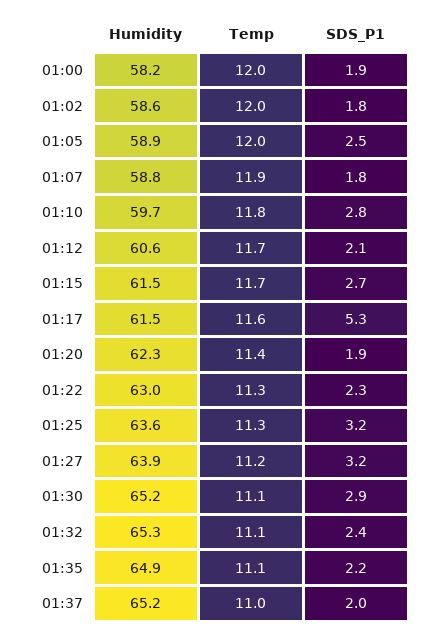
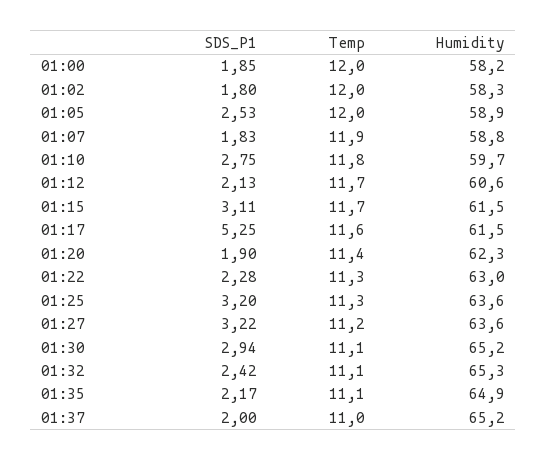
  {
    "Humidity": {
      "01:00": 58.2,
-     "01:02": 58.6,
+     "01:02": 58.3,
      "01:05": 58.9,
      "01:07": 58.8,
      "01:10": 59.7,
      "01:12": 60.6,
      "01:15": 61.5,
      "01:17": 61.5,
      "01:20": 62.3,
      "01:22": 63,
      "01:25": 63.6,
-     "01:27": 63.9,
+     "01:27": 63.6,
      "01:30": 65.2,
      "01:32": 65.3,
      "01:35": 64.9,
      "01:37": 65.2
    },
    "Temp": {
      "01:00": 12,
      "01:02": 12,
      "01:05": 12,
      "01:07": 11.9,
      "01:10": 11.8,
      "01:12": 11.7,
      "01:15": 11.7,
      "01:17": 11.6,
      "01:20": 11.4,
      "01:22": 11.3,
      "01:25": 11.3,
      "01:27": 11.2,
      "01:30": 11.1,
      "01:32": 11.1,
      "01:35": 11.1,
      "01:37": 11
    },
    "SDS_P1": {
      "01:00": 1.85,
      "01:02": 1.8,
      "01:05": 2.53,
      "01:07": 1.83,
      "01:10": 2.75,
      "01:12": 2.13,
-     "01:15": 2.7,
+     "01:15": 3.11,
      "01:17": 5.25,
      "01:20": 1.9,
      "01:22": 2.28,
      "01:25": 3.2,
      "01:27": 3.22,
      "01:30": 2.94,
      "01:32": 2.42,
      "01:35": 2.17,
      "01:37": 2
    }
  }

